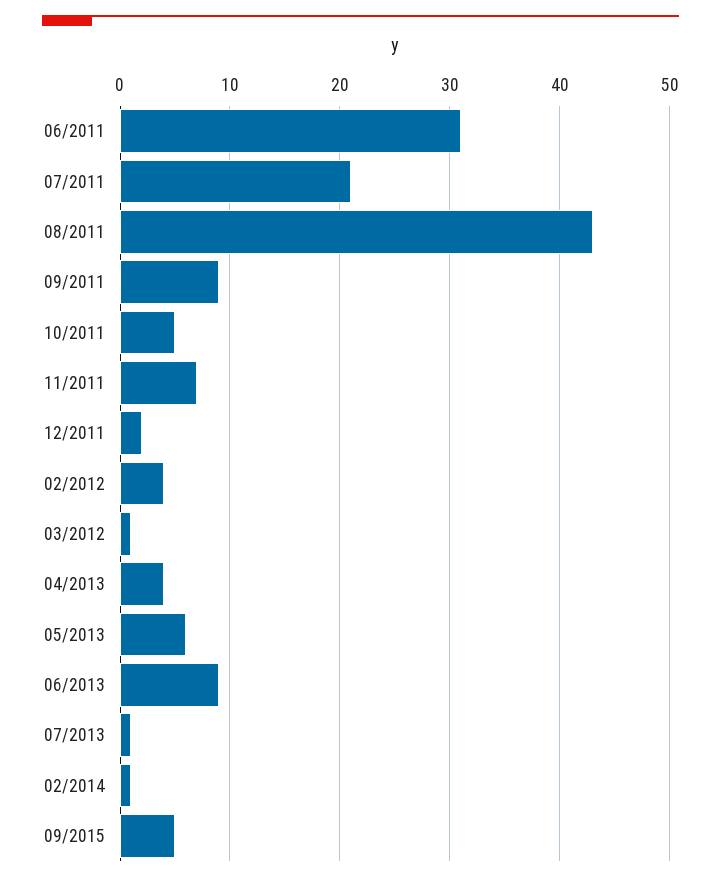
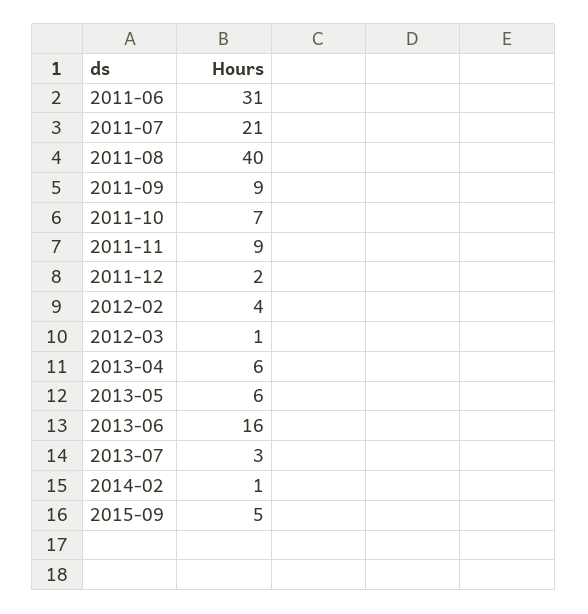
  {
    "06/2011": 31,
    "07/2011": 21,
-   "08/2011": 43,
+   "08/2011": 40,
    "09/2011": 9,
-   "10/2011": 5,
+   "10/2011": 7,
-   "11/2011": 7,
+   "11/2011": 9,
    "12/2011": 2,
    "02/2012": 4,
    "03/2012": 1,
-   "04/2013": 4,
+   "04/2013": 6,
    "05/2013": 6,
-   "06/2013": 9,
+   "06/2013": 16,
-   "07/2013": 1,
+   "07/2013": 3,
    "02/2014": 1,
    "09/2015": 5
  }

